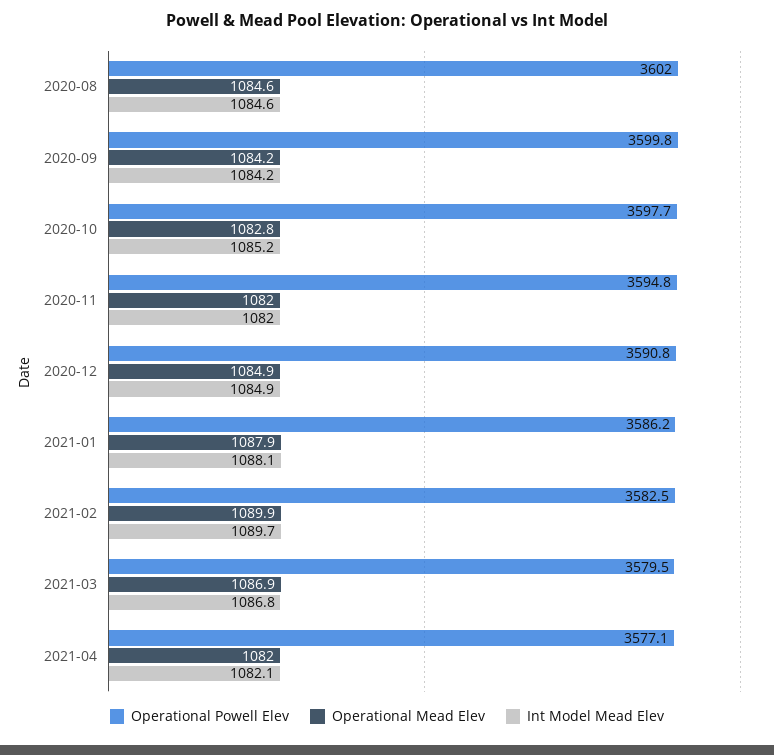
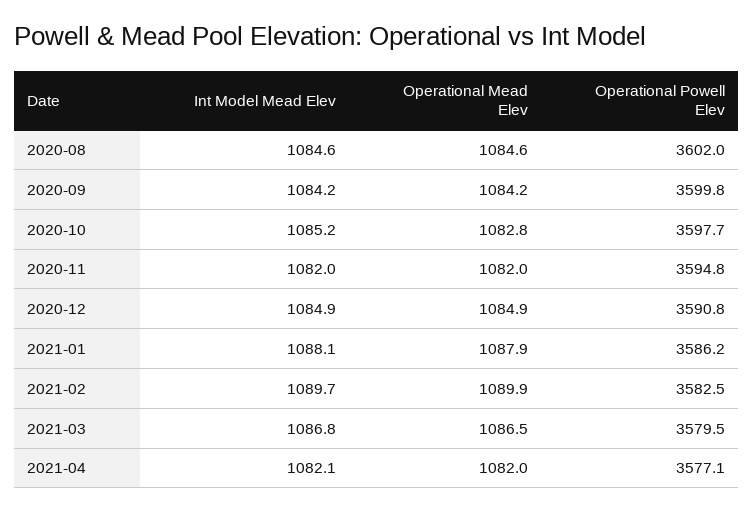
  {
    "Operational Powell Elev": {
      "2020-08": 3602,
      "2020-09": 3599.8,
      "2020-10": 3597.7,
      "2020-11": 3594.8,
      "2020-12": 3590.8,
      "2021-01": 3586.2,
      "2021-02": 3582.5,
      "2021-03": 3579.5,
      "2021-04": 3577.1
    },
    "Operational Mead Elev": {
      "2020-08": 1084.6,
      "2020-09": 1084.2,
      "2020-10": 1082.8,
      "2020-11": 1082,
      "2020-12": 1084.9,
      "2021-01": 1087.9,
      "2021-02": 1089.9,
-     "2021-03": 1086.9,
+     "2021-03": 1086.5,
      "2021-04": 1082
    },
    "Int Model Mead Elev": {
      "2020-08": 1084.6,
      "2020-09": 1084.2,
      "2020-10": 1085.2,
      "2020-11": 1082,
      "2020-12": 1084.9,
      "2021-01": 1088.1,
      "2021-02": 1089.7,
      "2021-03": 1086.8,
      "2021-04": 1082.1
    }
  }

